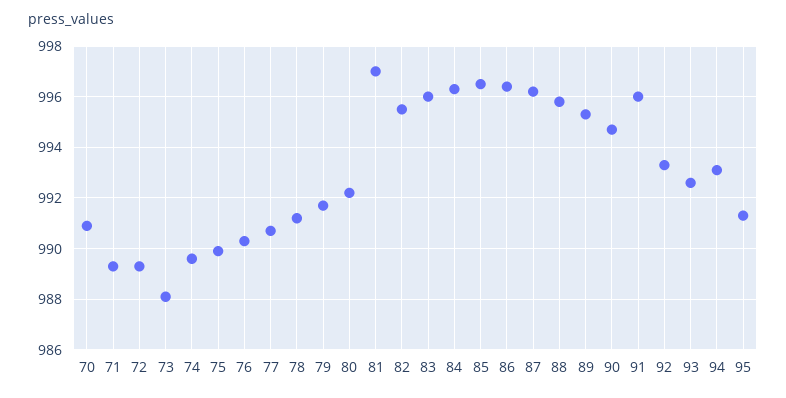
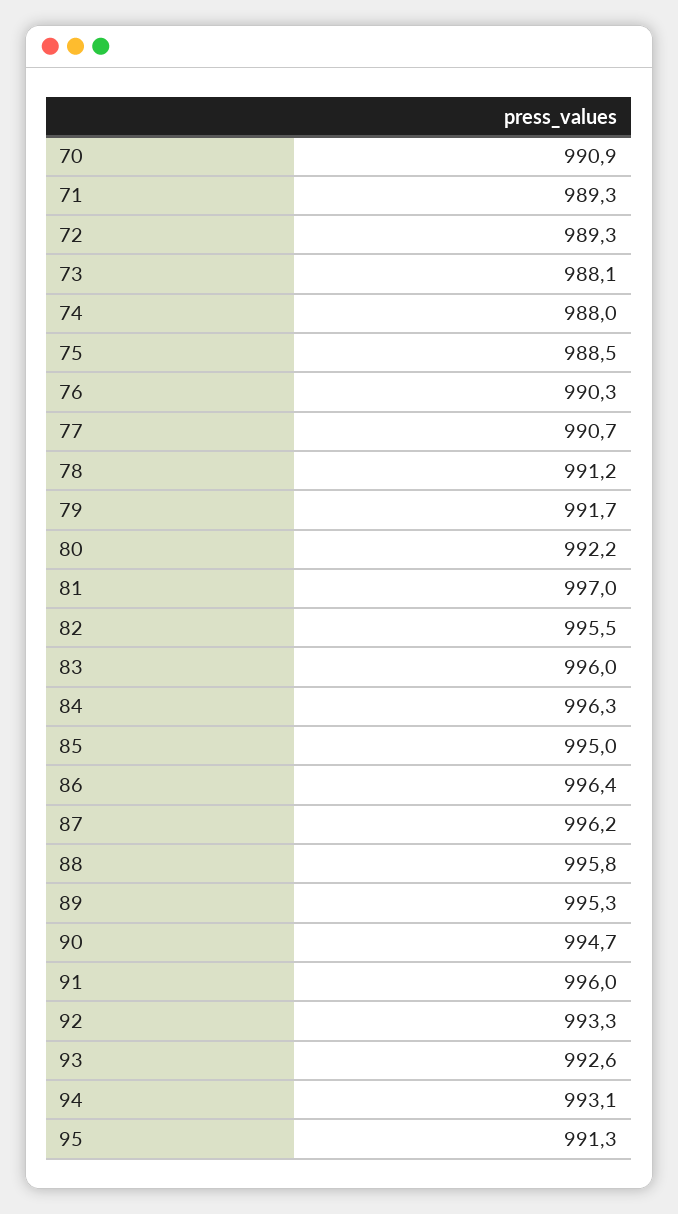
  {
    "70": 990.9,
    "71": 989.3,
    "72": 989.3,
    "73": 988.1,
-   "74": 989.5,
+   "74": 988,
-   "75": 990,
+   "75": 988.5,
    "76": 990.3,
    "77": 990.7,
    "78": 991.2,
    "79": 991.7,
    "80": 992.2,
    "81": 997,
    "82": 995.5,
    "83": 996,
    "84": 996.3,
-   "85": 996.5,
+   "85": 995,
    "86": 996.4,
    "87": 996.2,
    "88": 995.8,
    "89": 995.3,
    "90": 994.7,
    "91": 996,
    "92": 993.3,
    "93": 992.6,
    "94": 993.1,
    "95": 991.3
  }

